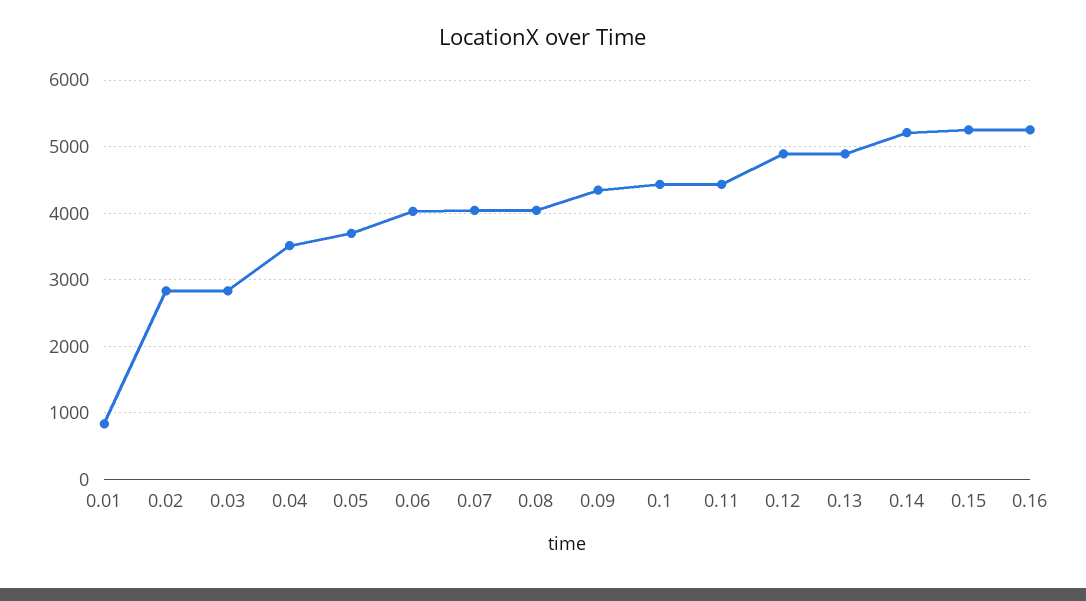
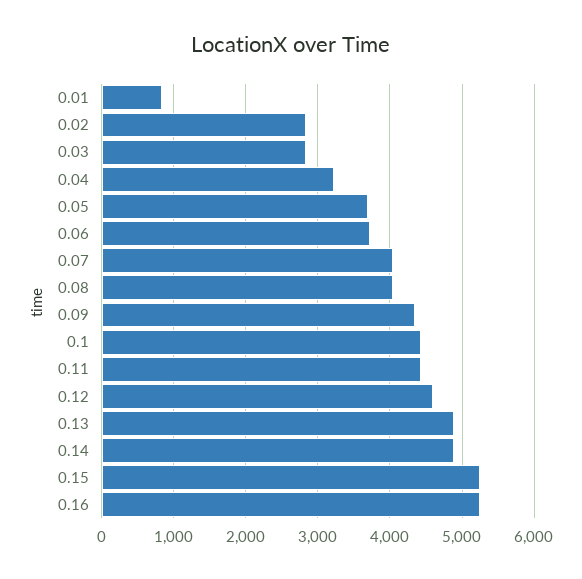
  {
    "0.01": 800,
    "0.02": 2800,
    "0.03": 2800,
-   "0.04": 3500,
+   "0.04": 3200,
    "0.05": 3700,
-   "0.06": 4000,
+   "0.06": 3700,
    "0.07": 4000,
    "0.08": 4000,
    "0.09": 4300,
    "0.1": 4400,
    "0.11": 4400,
-   "0.12": 4900,
+   "0.12": 4600,
    "0.13": 4900,
-   "0.14": 5200,
+   "0.14": 4900,
    "0.15": 5300,
    "0.16": 5300
  }

